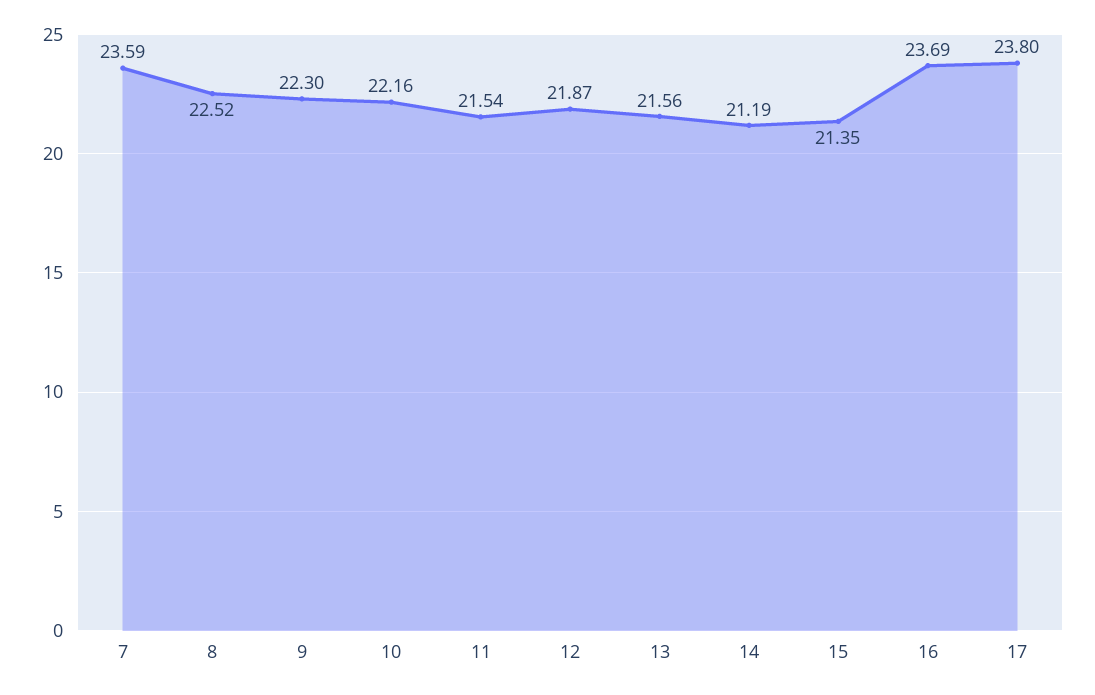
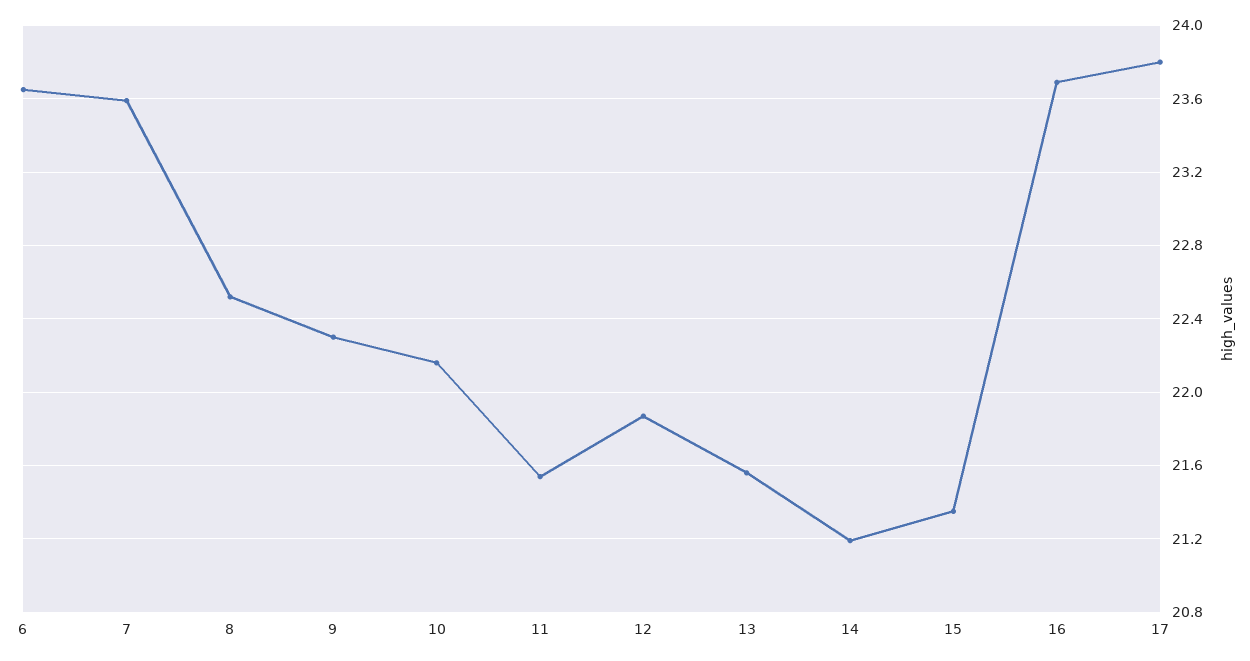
  {
    "7": 23.59,
    "8": 22.52,
    "9": 22.3,
    "10": 22.16,
    "11": 21.54,
    "12": 21.87,
    "13": 21.56,
    "14": 21.19,
    "15": 21.35,
    "16": 23.69,
-   "17": 23.8
+   "17": 23.8,
+   "6": 23.65
  }

